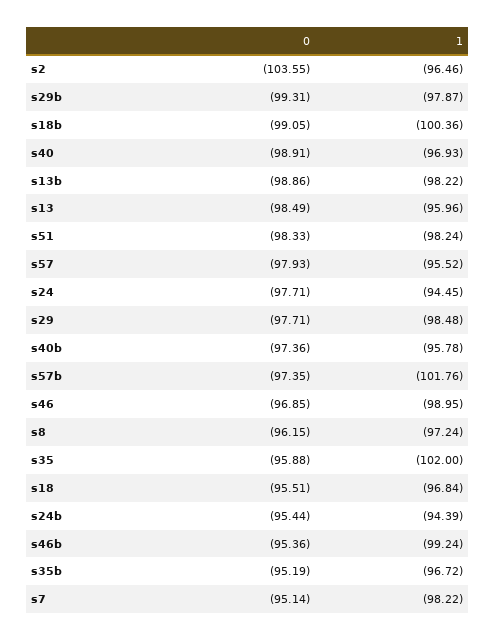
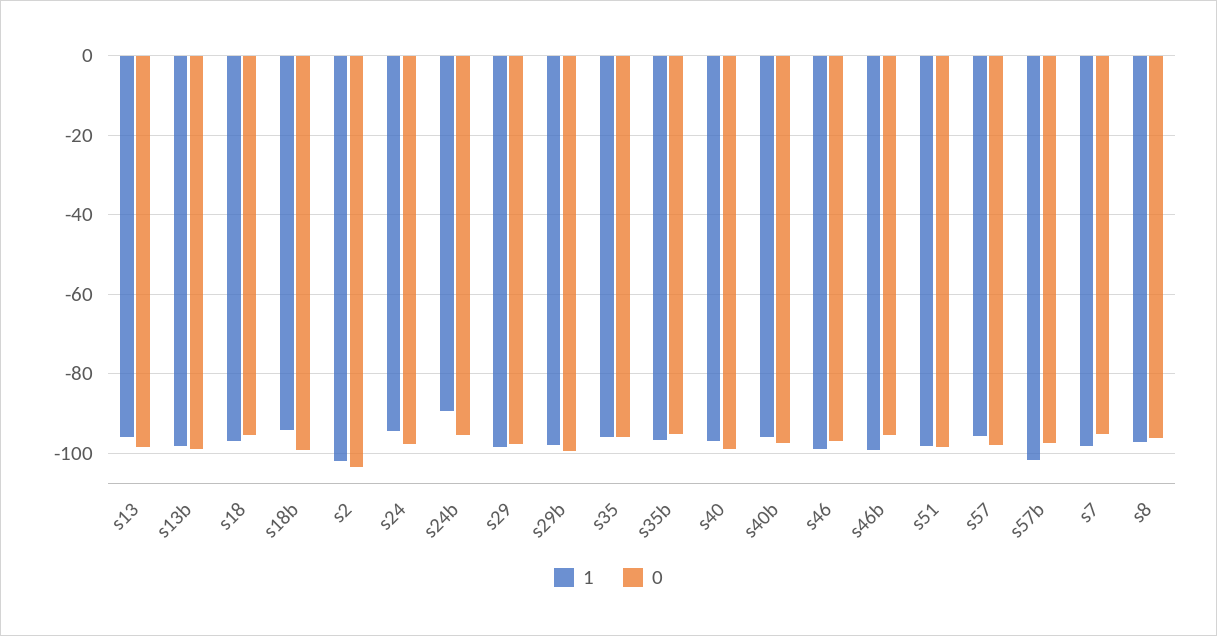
  {
    "0": {
      "s2": -103.55,
      "s29b": -99.31,
      "s18b": -99.05,
      "s40": -98.91,
      "s13b": -98.86,
      "s13": -98.49,
      "s51": -98.33,
      "s57": -97.93,
      "s24": -97.71,
      "s29": -97.71,
      "s40b": -97.36,
      "s57b": -97.35,
      "s46": -96.85,
      "s8": -96.15,
      "s35": -95.88,
      "s18": -95.51,
      "s24b": -95.44,
      "s46b": -95.36,
      "s35b": -95.19,
      "s7": -95.14
    },
    "1": {
-     "s2": -96.46,
+     "s2": -102,
      "s29b": -97.87,
-     "s18b": -100.36,
+     "s18b": -94,
      "s40": -96.93,
      "s13b": -98.22,
      "s13": -95.96,
      "s51": -98.24,
      "s57": -95.52,
      "s24": -94.45,
      "s29": -98.48,
      "s40b": -95.78,
      "s57b": -101.76,
      "s46": -98.95,
      "s8": -97.24,
-     "s35": -102,
+     "s35": -96,
      "s18": -96.84,
-     "s24b": -94.39,
+     "s24b": -90,
      "s46b": -99.24,
      "s35b": -96.72,
      "s7": -98.22
    }
  }

